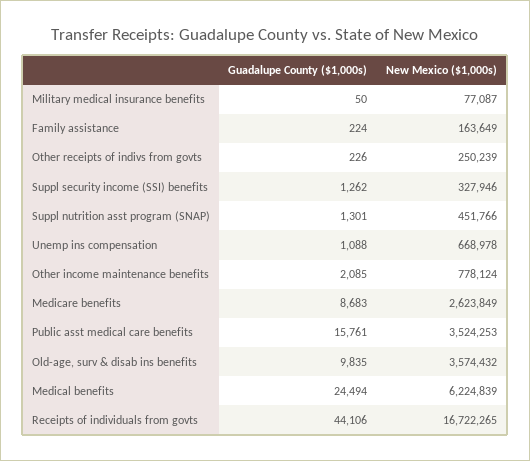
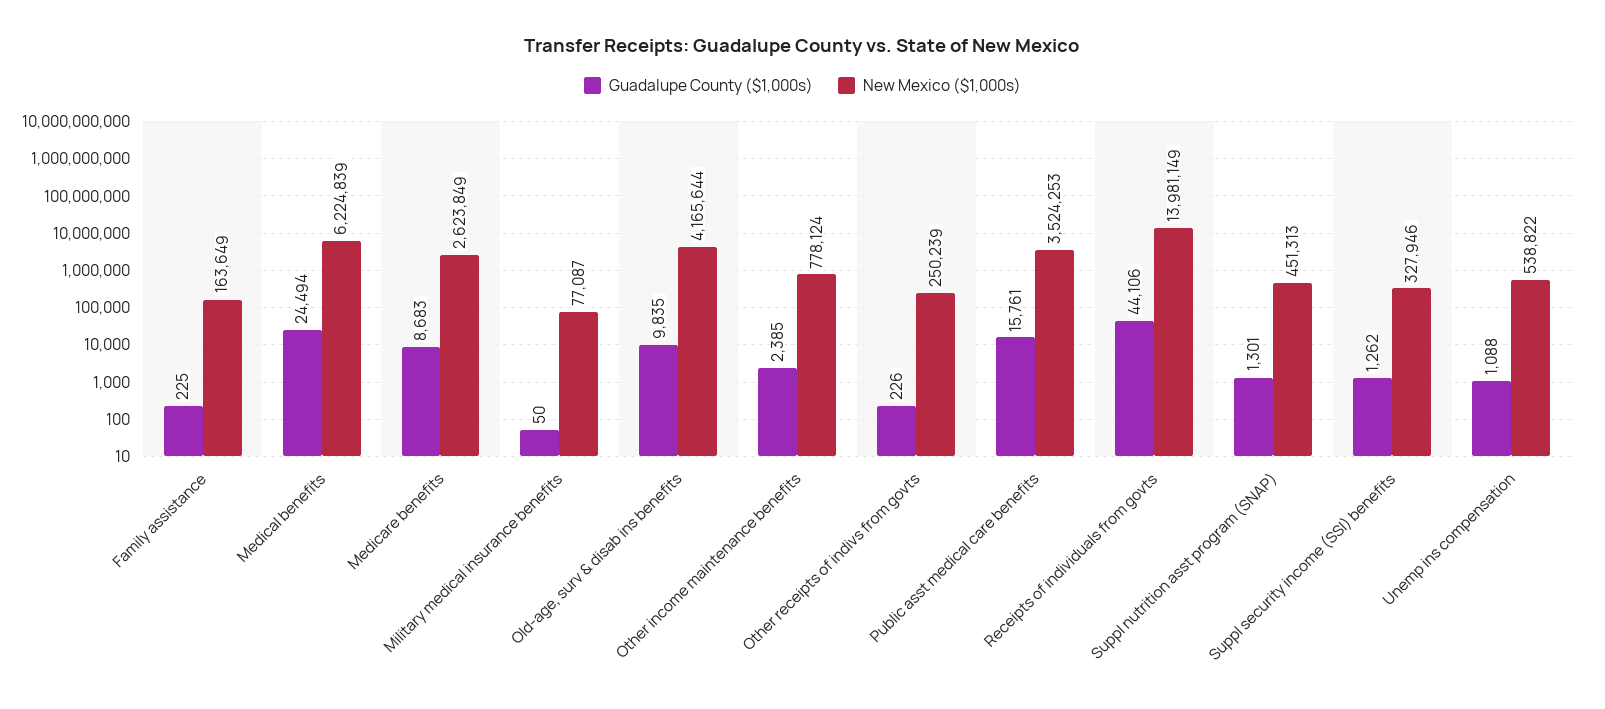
  {
    "Guadalupe County ($1,000s)": {
      "Military medical insurance benefits": 50,
-     "Family assistance": 224,
+     "Family assistance": 225,
      "Other receipts of indivs from govts": 226,
      "Suppl security income (SSI) benefits": 1262,
      "Suppl nutrition asst program (SNAP)": 1301,
      "Unemp ins compensation": 1088,
-     "Other income maintenance benefits": 2085,
+     "Other income maintenance benefits": 2385,
      "Medicare benefits": 8683,
      "Public asst medical care benefits": 15761,
      "Old-age, surv & disab ins benefits": 9835,
      "Medical benefits": 24494,
      "Receipts of individuals from govts": 44106
    },
    "New Mexico ($1,000s)": {
      "Military medical insurance benefits": 77087,
      "Family assistance": 163649,
      "Other receipts of indivs from govts": 250239,
      "Suppl security income (SSI) benefits": 327946,
-     "Suppl nutrition asst program (SNAP)": 451766,
+     "Suppl nutrition asst program (SNAP)": 451313,
-     "Unemp ins compensation": 668978,
+     "Unemp ins compensation": 538822,
      "Other income maintenance benefits": 778124,
      "Medicare benefits": 2623849,
      "Public asst medical care benefits": 3524253,
-     "Old-age, surv & disab ins benefits": 3574432,
+     "Old-age, surv & disab ins benefits": 4165644,
      "Medical benefits": 6224839,
-     "Receipts of individuals from govts": 16722265
+     "Receipts of individuals from govts": 13981149
    }
  }

